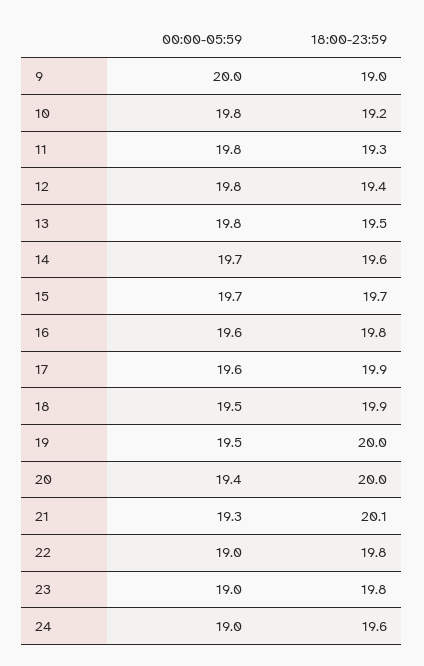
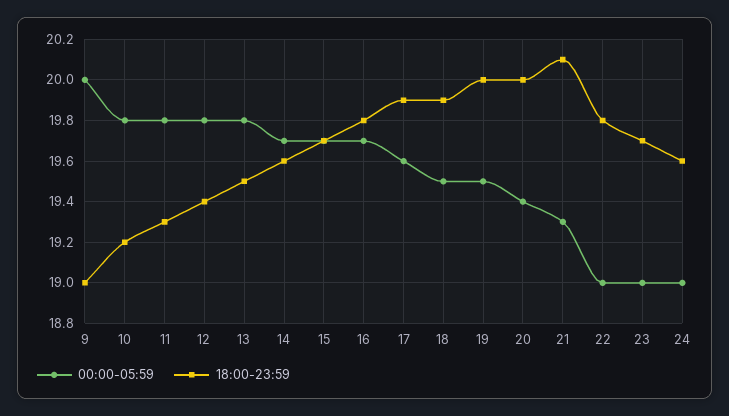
  {
    "00:00-05:59": {
      "9": 20,
      "10": 19.8,
      "11": 19.8,
      "12": 19.8,
      "13": 19.8,
      "14": 19.7,
      "15": 19.7,
-     "16": 19.6,
+     "16": 19.7,
      "17": 19.6,
      "18": 19.5,
      "19": 19.5,
      "20": 19.4,
      "21": 19.3,
      "22": 19,
      "23": 19,
      "24": 19
    },
    "18:00-23:59": {
      "9": 19,
      "10": 19.2,
      "11": 19.3,
      "12": 19.4,
      "13": 19.5,
      "14": 19.6,
      "15": 19.7,
      "16": 19.8,
      "17": 19.9,
      "18": 19.9,
      "19": 20,
      "20": 20,
      "21": 20.1,
      "22": 19.8,
-     "23": 19.8,
+     "23": 19.7,
      "24": 19.6
    }
  }

